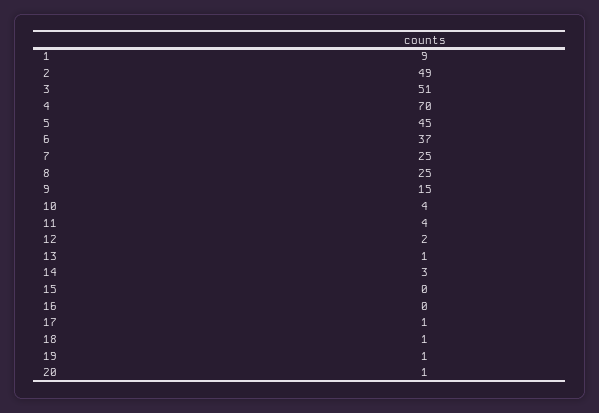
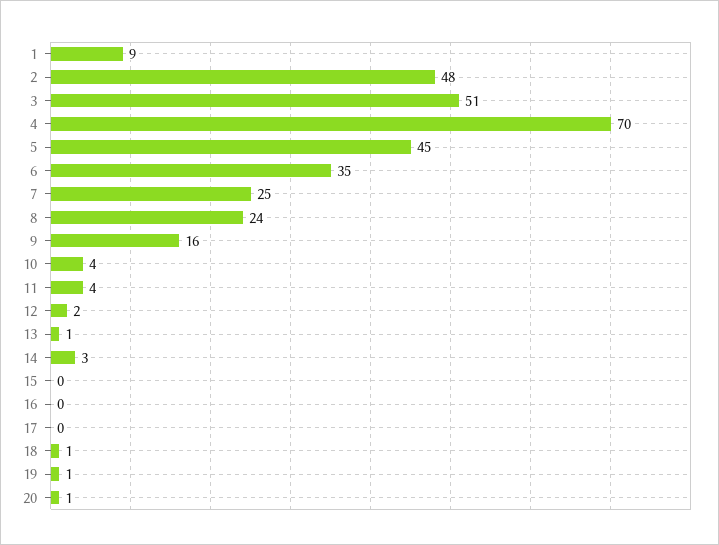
  {
    "1": 9,
-   "2": 49,
+   "2": 48,
    "3": 51,
    "4": 70,
    "5": 45,
-   "6": 37,
+   "6": 35,
    "7": 25,
-   "8": 25,
+   "8": 24,
-   "9": 15,
+   "9": 16,
    "10": 4,
    "11": 4,
    "12": 2,
    "13": 1,
    "14": 3,
    "15": 0,
    "16": 0,
-   "17": 1,
+   "17": 0,
    "18": 1,
    "19": 1,
    "20": 1
  }

